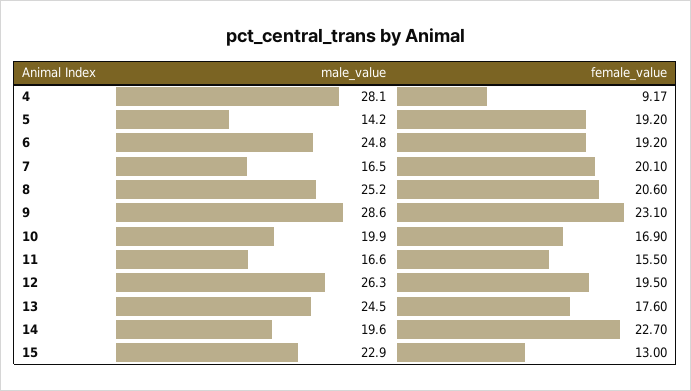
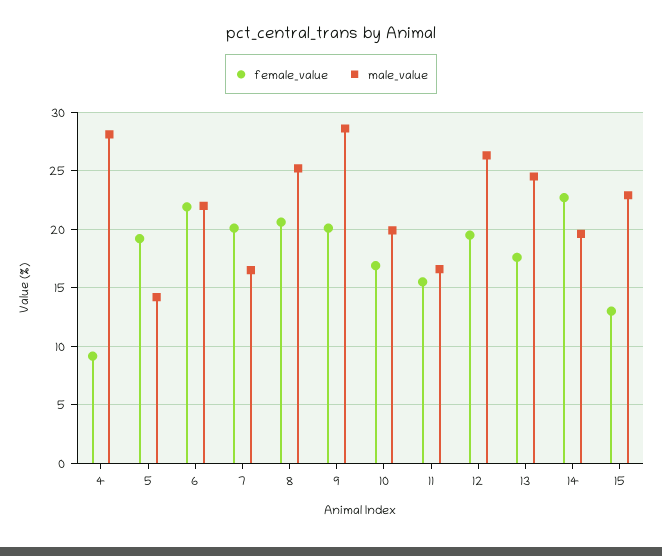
  {
    "male_value": {
      "4": 28.1,
      "5": 14.2,
-     "6": 24.8,
+     "6": 22,
      "7": 16.5,
      "8": 25.2,
      "9": 28.6,
      "10": 19.9,
      "11": 16.6,
      "12": 26.3,
      "13": 24.5,
      "14": 19.6,
      "15": 22.9
    },
    "female_value": {
      "4": 9.17,
      "5": 19.2,
-     "6": 19.2,
+     "6": 22,
      "7": 20.1,
      "8": 20.6,
-     "9": 23.1,
+     "9": 20,
      "10": 16.9,
      "11": 15.5,
      "12": 19.5,
      "13": 17.6,
      "14": 22.7,
      "15": 13
    }
  }

